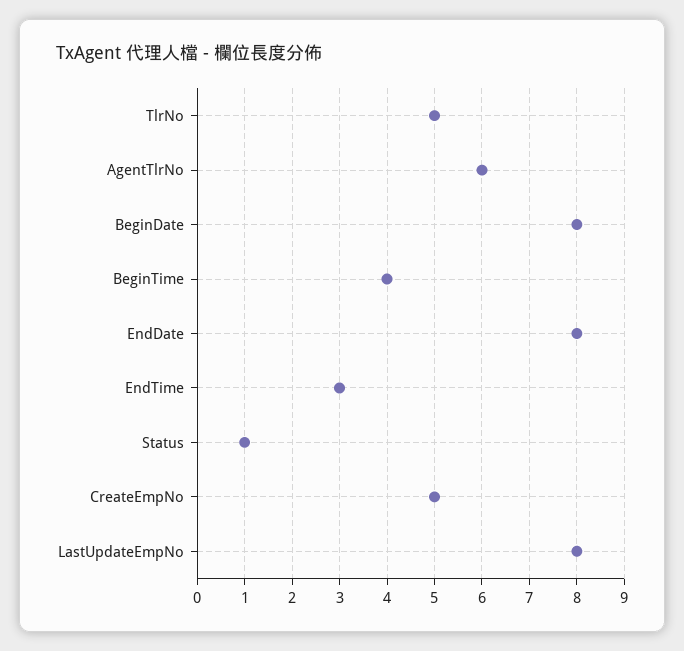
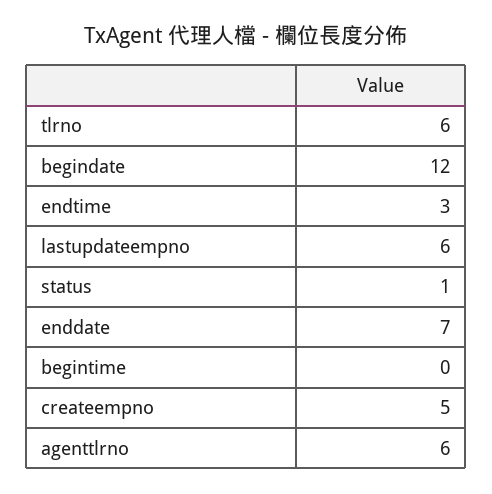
  {
-   "TlrNo": 5,
+   "TlrNo": 6,
    "AgentTlrNo": 6,
-   "BeginDate": 8,
+   "BeginDate": 12,
-   "BeginTime": 4,
+   "BeginTime": 0,
-   "EndDate": 8,
+   "EndDate": 7,
    "EndTime": 3,
    "Status": 1,
    "CreateEmpNo": 5,
-   "LastUpdateEmpNo": 8
+   "LastUpdateEmpNo": 6
  }

